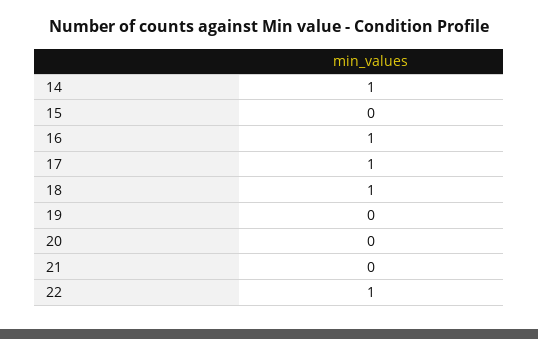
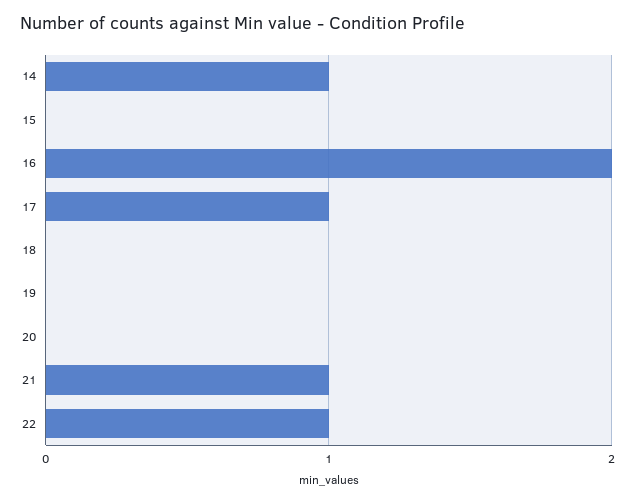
  {
    "14": 1,
    "15": 0,
-   "16": 1,
+   "16": 2,
    "17": 1,
-   "18": 1,
+   "18": 0,
    "19": 0,
    "20": 0,
-   "21": 0,
+   "21": 1,
    "22": 1
  }

